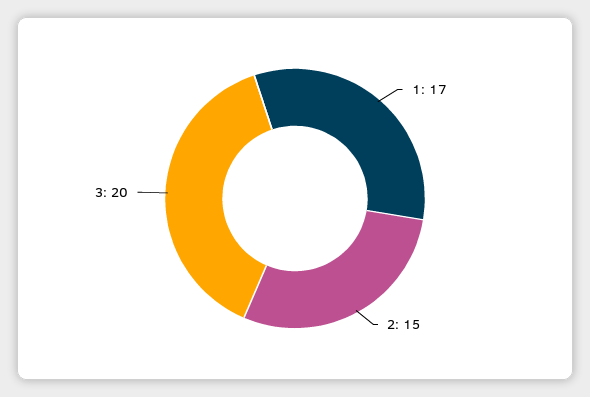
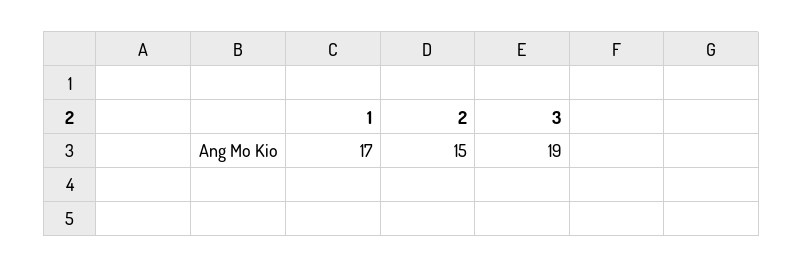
  {
    "1": 17,
    "2": 15,
-   "3": 20
+   "3": 19
  }

